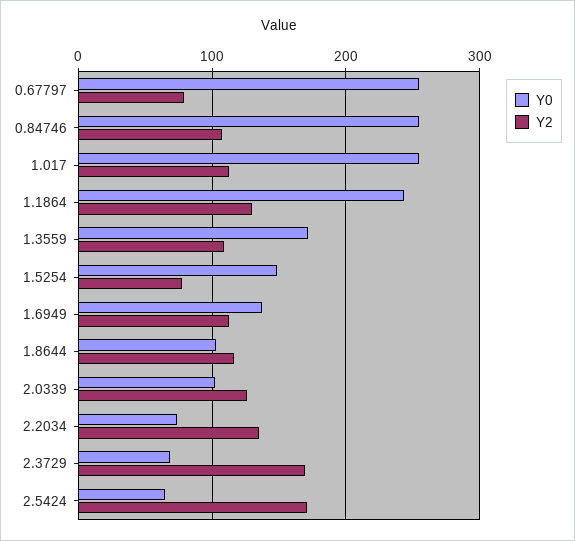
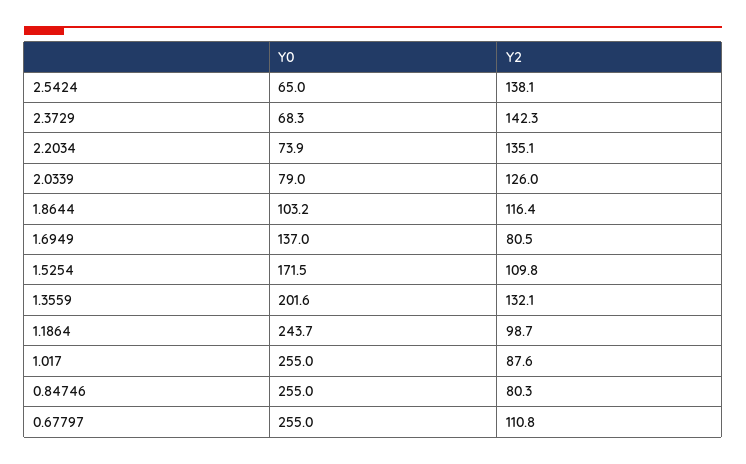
  {
    "Y0": {
      "0.67797": 255,
      "0.84746": 255,
      "1.017": 255,
      "1.1864": 243.7,
-     "1.3559": 170,
+     "1.3559": 201.6,
-     "1.5254": 150,
+     "1.5254": 171.5,
      "1.6949": 137,
      "1.8644": 103.2,
-     "2.0339": 100,
+     "2.0339": 79,
      "2.2034": 73.9,
      "2.3729": 68.3,
      "2.5424": 65
    },
    "Y2": {
-     "0.67797": 80,
+     "0.67797": 110.8,
-     "0.84746": 110,
+     "0.84746": 80.3,
-     "1.017": 110,
+     "1.017": 87.6,
-     "1.1864": 130,
+     "1.1864": 98.7,
-     "1.3559": 110,
+     "1.3559": 132.1,
-     "1.5254": 80,
+     "1.5254": 109.8,
-     "1.6949": 110,
+     "1.6949": 80.5,
      "1.8644": 116.4,
      "2.0339": 126,
      "2.2034": 135.1,
-     "2.3729": 170,
+     "2.3729": 142.3,
-     "2.5424": 170
+     "2.5424": 138.1
    }
  }

